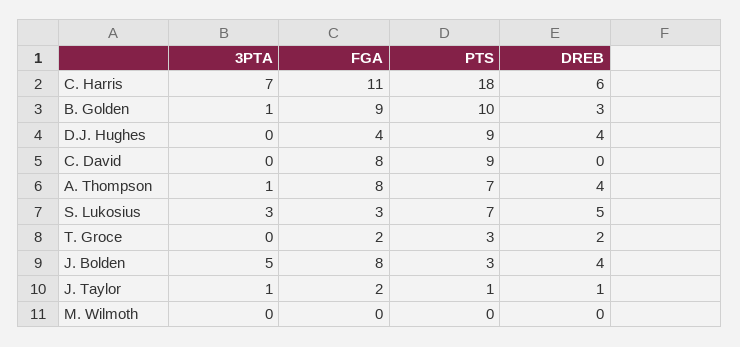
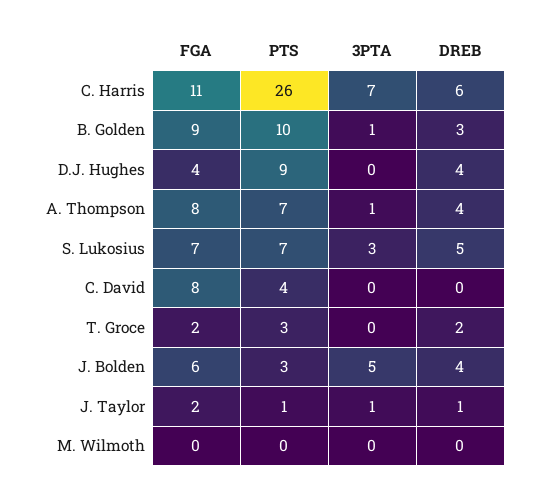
  {
    "3PTA": {
      "C. Harris": 7,
      "B. Golden": 1,
      "D.J. Hughes": 0,
      "C. David": 0,
      "A. Thompson": 1,
      "S. Lukosius": 3,
      "T. Groce": 0,
      "J. Bolden": 5,
      "J. Taylor": 1,
      "M. Wilmoth": 0
    },
    "FGA": {
      "C. Harris": 11,
      "B. Golden": 9,
      "D.J. Hughes": 4,
      "C. David": 8,
      "A. Thompson": 8,
-     "S. Lukosius": 3,
+     "S. Lukosius": 7,
      "T. Groce": 2,
-     "J. Bolden": 8,
+     "J. Bolden": 6,
      "J. Taylor": 2,
      "M. Wilmoth": 0
    },
    "PTS": {
-     "C. Harris": 18,
+     "C. Harris": 26,
      "B. Golden": 10,
      "D.J. Hughes": 9,
-     "C. David": 9,
+     "C. David": 4,
      "A. Thompson": 7,
      "S. Lukosius": 7,
      "T. Groce": 3,
      "J. Bolden": 3,
      "J. Taylor": 1,
      "M. Wilmoth": 0
    },
    "DREB": {
      "C. Harris": 6,
      "B. Golden": 3,
      "D.J. Hughes": 4,
      "C. David": 0,
      "A. Thompson": 4,
      "S. Lukosius": 5,
      "T. Groce": 2,
      "J. Bolden": 4,
      "J. Taylor": 1,
      "M. Wilmoth": 0
    }
  }

